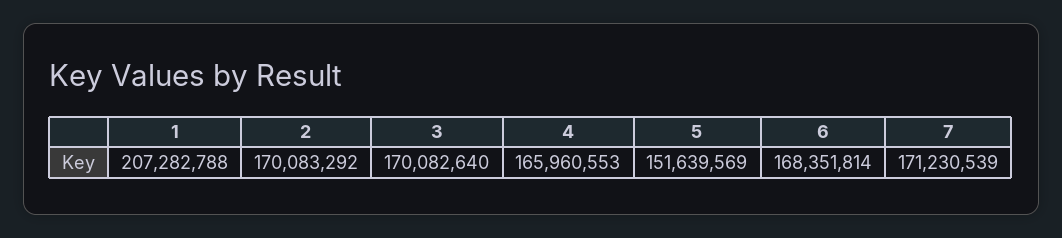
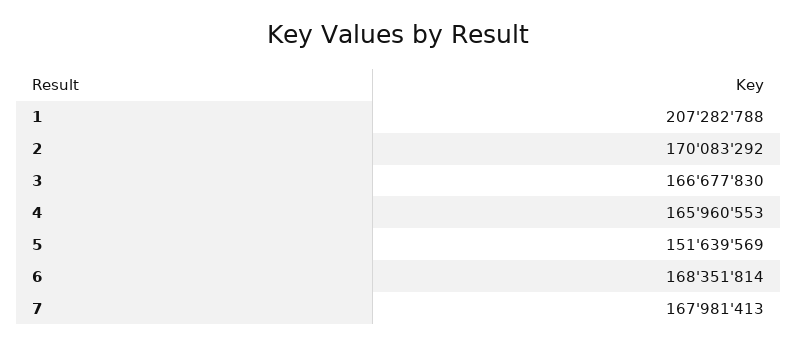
  {
    "1": 207282788,
    "2": 170083292,
-   "3": 170082640,
+   "3": 166677830,
    "4": 165960553,
    "5": 151639569,
    "6": 168351814,
-   "7": 171230539
+   "7": 167981413
  }

